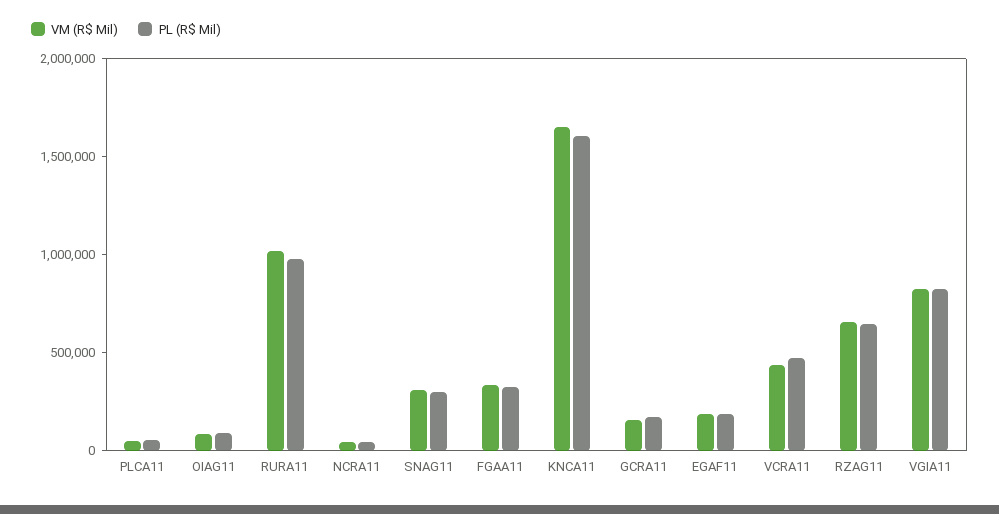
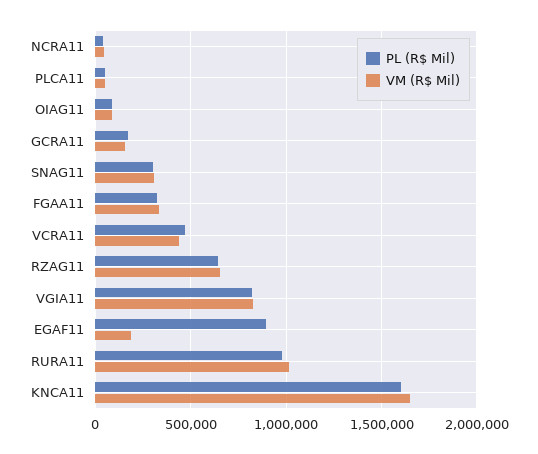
  {
    "VM (R$ Mil)": {
      "PLCA11": 50000,
      "OIAG11": 100000,
      "RURA11": 1000000,
      "NCRA11": 50000,
      "SNAG11": 300000,
      "FGAA11": 350000,
      "KNCA11": 1650000,
      "GCRA11": 150000,
      "EGAF11": 200000,
      "VCRA11": 450000,
      "RZAG11": 650000,
      "VGIA11": 850000
    },
    "PL (R$ Mil)": {
      "PLCA11": 50000,
      "OIAG11": 100000,
      "RURA11": 1000000,
      "NCRA11": 50000,
      "SNAG11": 300000,
      "FGAA11": 350000,
      "KNCA11": 1600000,
      "GCRA11": 150000,
-     "EGAF11": 200000,
+     "EGAF11": 900000,
      "VCRA11": 450000,
      "RZAG11": 650000,
      "VGIA11": 800000
    }
  }

